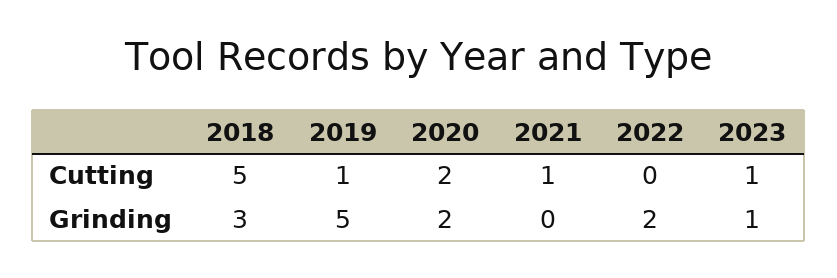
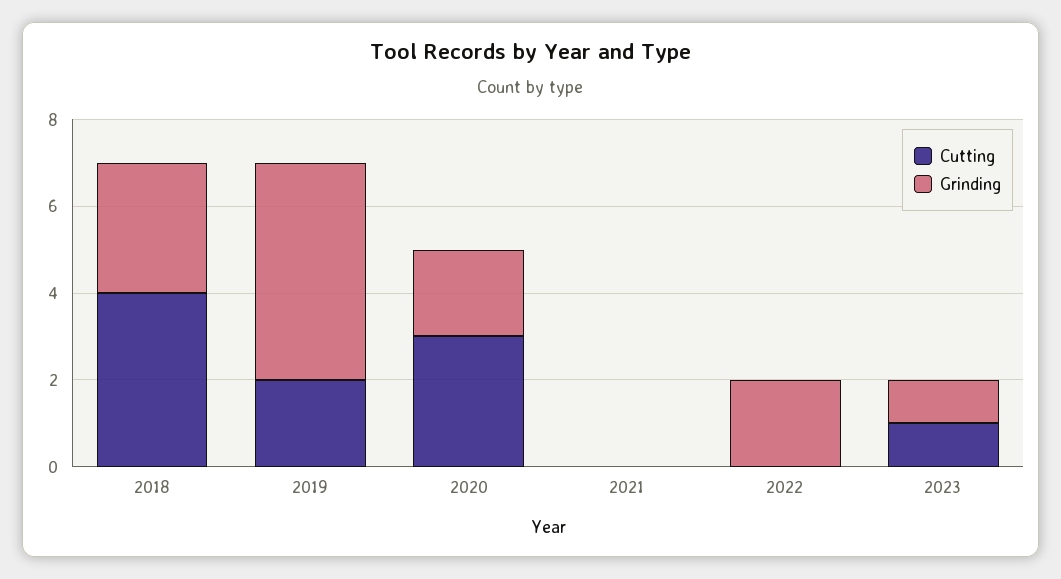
  {
    "Cutting": {
-     "2018": 5,
+     "2018": 4,
-     "2019": 1,
+     "2019": 2,
-     "2020": 2,
+     "2020": 3,
-     "2021": 1,
+     "2021": 0,
      "2022": 0,
      "2023": 1
    },
    "Grinding": {
      "2018": 3,
      "2019": 5,
      "2020": 2,
      "2021": 0,
      "2022": 2,
      "2023": 1
    }
  }

